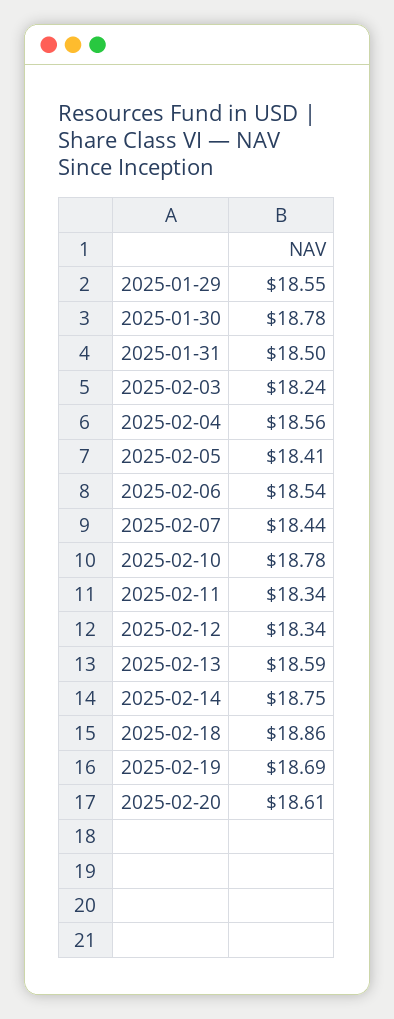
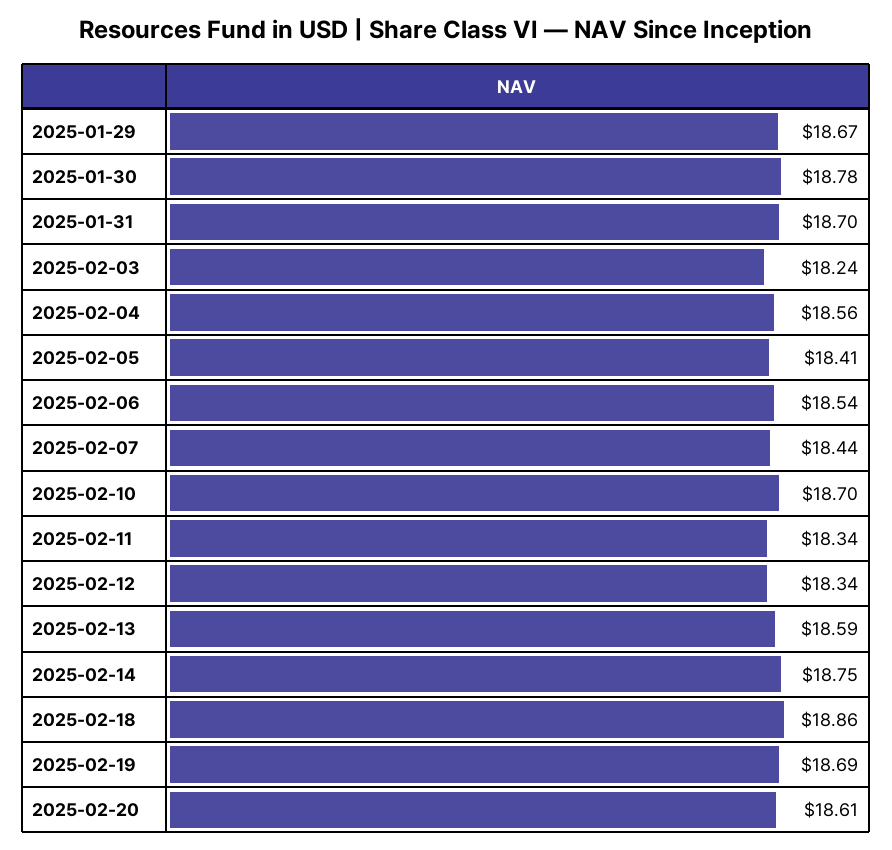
  {
-   "2025-01-29": 18.55,
+   "2025-01-29": 18.67,
    "2025-01-30": 18.78,
-   "2025-01-31": 18.5,
+   "2025-01-31": 18.7,
    "2025-02-03": 18.24,
    "2025-02-04": 18.56,
    "2025-02-05": 18.41,
    "2025-02-06": 18.54,
    "2025-02-07": 18.44,
-   "2025-02-10": 18.78,
+   "2025-02-10": 18.7,
    "2025-02-11": 18.34,
    "2025-02-12": 18.34,
    "2025-02-13": 18.59,
    "2025-02-14": 18.75,
    "2025-02-18": 18.86,
    "2025-02-19": 18.69,
    "2025-02-20": 18.61
  }

